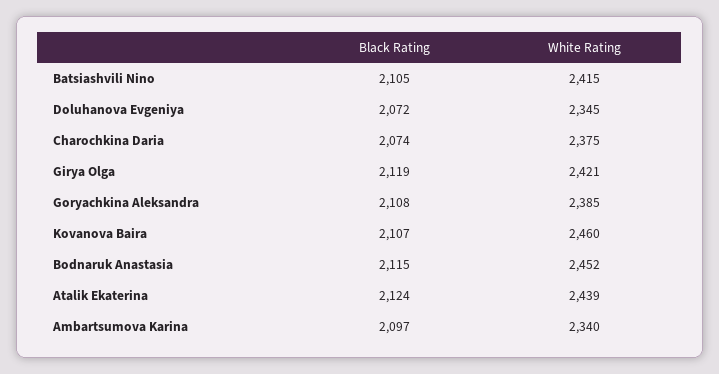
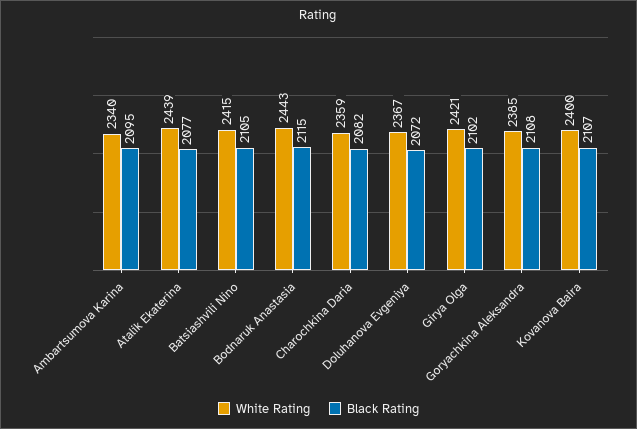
  {
    "Black Rating": {
      "Batsiashvili Nino": 2105,
      "Doluhanova Evgeniya": 2072,
-     "Charochkina Daria": 2074,
+     "Charochkina Daria": 2082,
-     "Girya Olga": 2119,
+     "Girya Olga": 2102,
      "Goryachkina Aleksandra": 2108,
      "Kovanova Baira": 2107,
      "Bodnaruk Anastasia": 2115,
-     "Atalik Ekaterina": 2124,
+     "Atalik Ekaterina": 2077,
-     "Ambartsumova Karina": 2097
+     "Ambartsumova Karina": 2095
    },
    "White Rating": {
      "Batsiashvili Nino": 2415,
-     "Doluhanova Evgeniya": 2345,
+     "Doluhanova Evgeniya": 2367,
-     "Charochkina Daria": 2375,
+     "Charochkina Daria": 2359,
      "Girya Olga": 2421,
      "Goryachkina Aleksandra": 2385,
-     "Kovanova Baira": 2460,
+     "Kovanova Baira": 2400,
-     "Bodnaruk Anastasia": 2452,
+     "Bodnaruk Anastasia": 2443,
      "Atalik Ekaterina": 2439,
      "Ambartsumova Karina": 2340
    }
  }

